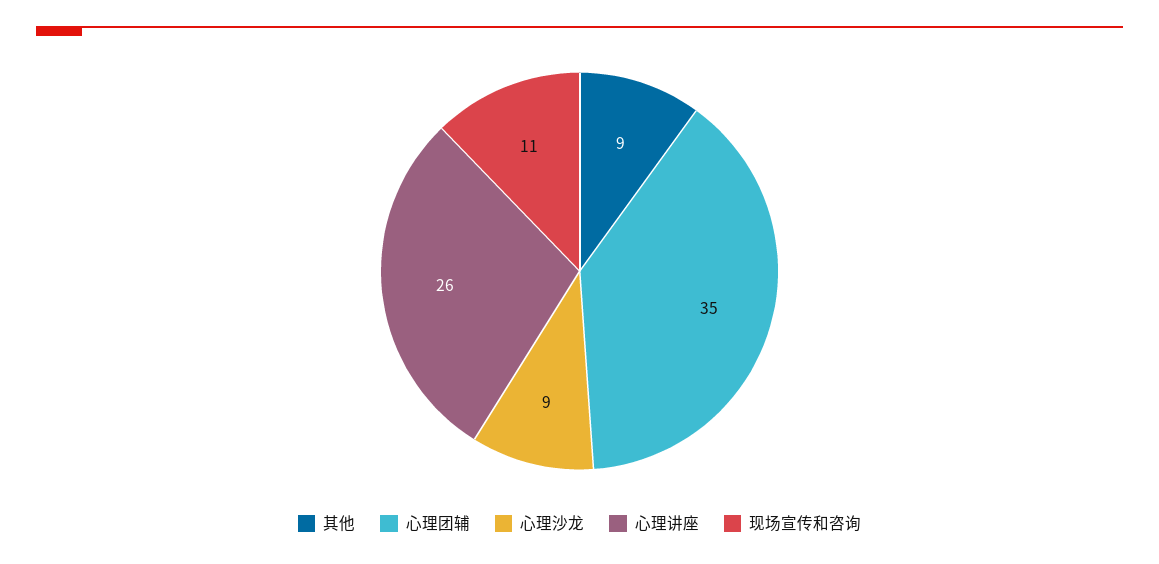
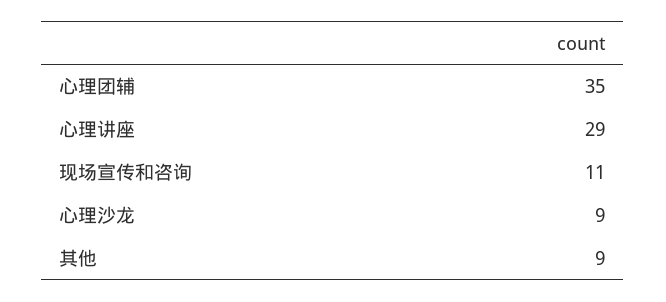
  {
    "其他": 9,
    "心理团辅": 35,
    "心理沙龙": 9,
-   "心理讲座": 26,
+   "心理讲座": 29,
    "现场宣传和咨询": 11
  }

